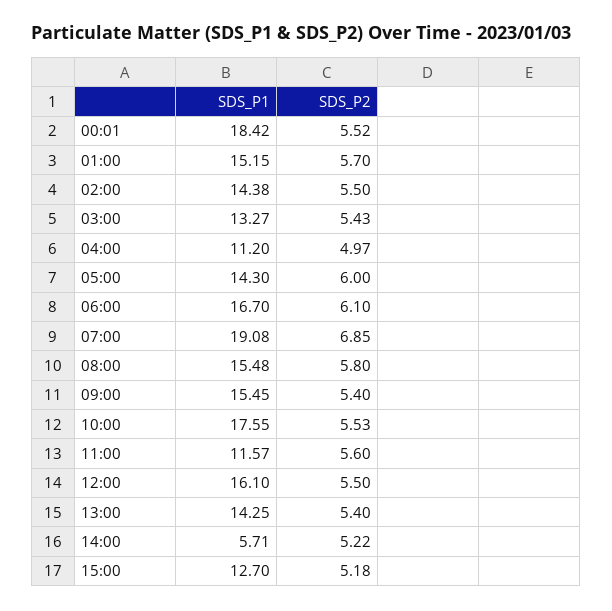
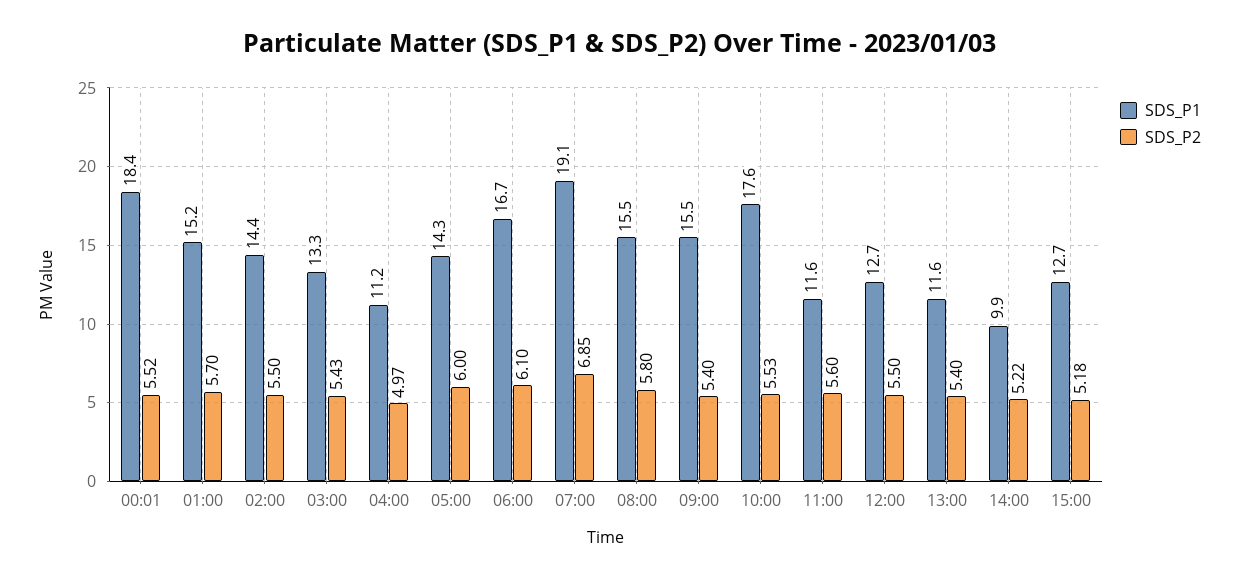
  {
    "SDS_P1": {
      "00:01": 18.42,
      "01:00": 15.15,
      "02:00": 14.38,
      "03:00": 13.27,
      "04:00": 11.2,
      "05:00": 14.3,
      "06:00": 16.7,
      "07:00": 19.08,
      "08:00": 15.48,
      "09:00": 15.45,
      "10:00": 17.55,
      "11:00": 11.57,
-     "12:00": 16.1,
+     "12:00": 12.7,
-     "13:00": 14.25,
+     "13:00": 11.6,
-     "14:00": 5.71,
+     "14:00": 9.9,
      "15:00": 12.7
    },
    "SDS_P2": {
      "00:01": 5.52,
      "01:00": 5.7,
      "02:00": 5.5,
      "03:00": 5.43,
      "04:00": 4.97,
      "05:00": 6,
      "06:00": 6.1,
      "07:00": 6.85,
      "08:00": 5.8,
      "09:00": 5.4,
      "10:00": 5.53,
      "11:00": 5.6,
      "12:00": 5.5,
      "13:00": 5.4,
      "14:00": 5.22,
      "15:00": 5.18
    }
  }

